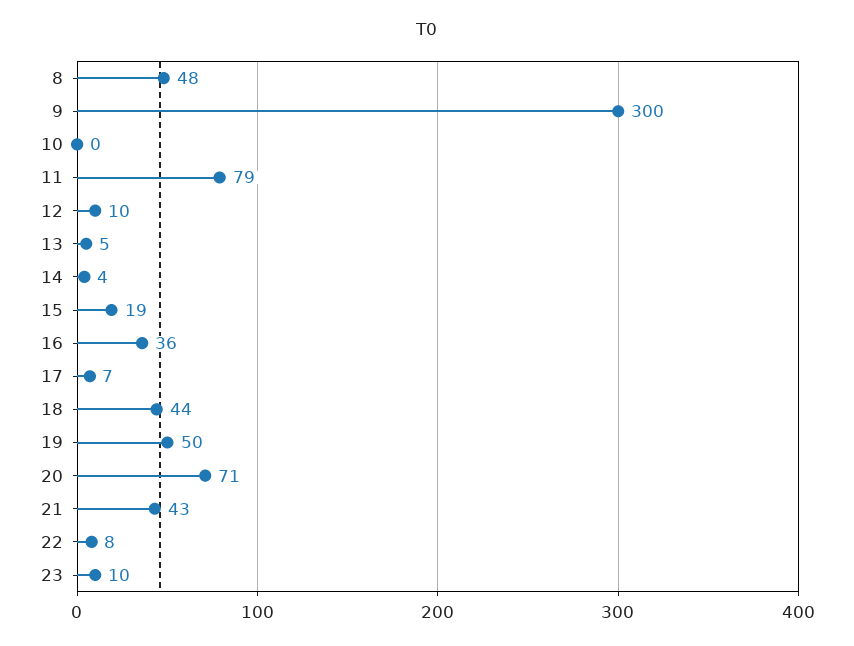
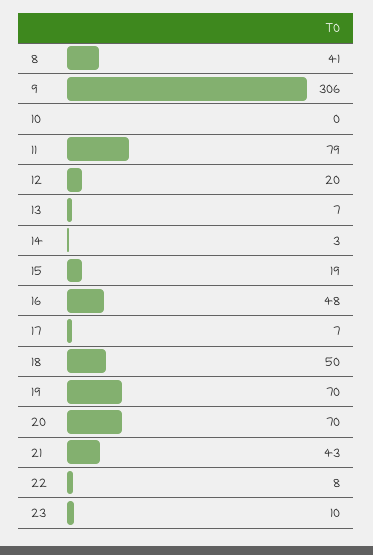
  {
-   "8": 48,
+   "8": 41,
-   "9": 300,
+   "9": 306,
    "10": 0,
    "11": 79,
-   "12": 10,
+   "12": 20,
-   "13": 5,
+   "13": 7,
-   "14": 4,
+   "14": 3,
    "15": 19,
-   "16": 36,
+   "16": 48,
    "17": 7,
-   "18": 44,
+   "18": 50,
-   "19": 50,
+   "19": 70,
-   "20": 71,
+   "20": 70,
    "21": 43,
    "22": 8,
    "23": 10
  }

